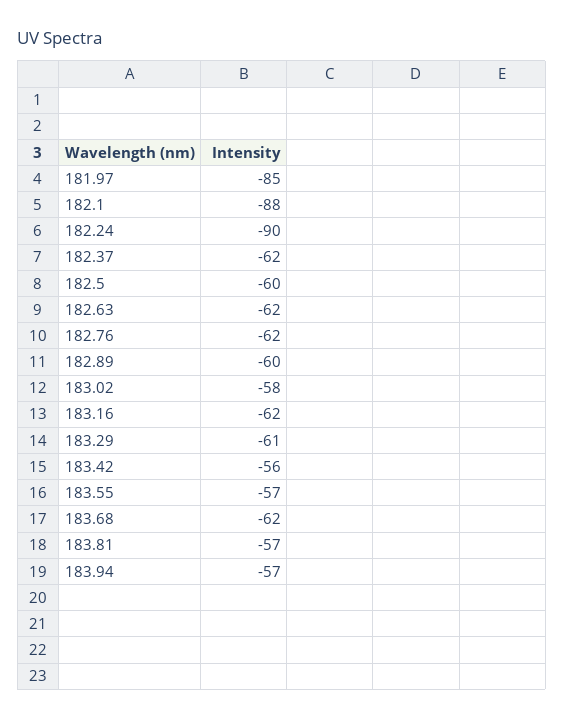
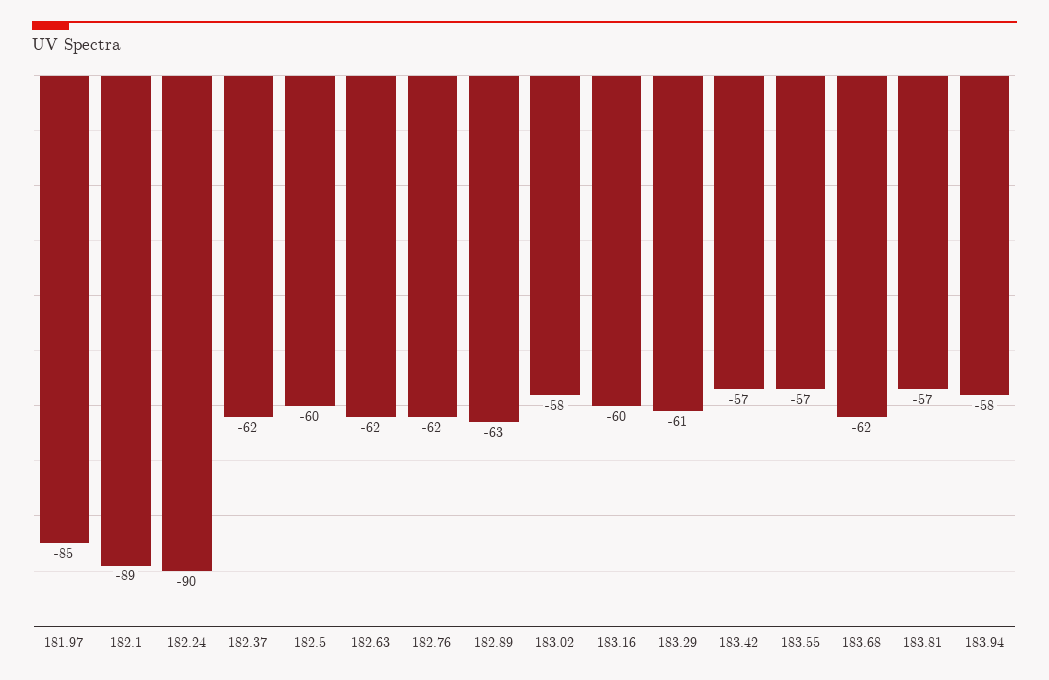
  {
    "181.97": -85,
-   "182.1": -88,
+   "182.1": -89,
    "182.24": -90,
    "182.37": -62,
    "182.5": -60,
    "182.63": -62,
    "182.76": -62,
-   "182.89": -60,
+   "182.89": -63,
    "183.02": -58,
-   "183.16": -62,
+   "183.16": -60,
    "183.29": -61,
-   "183.42": -56,
+   "183.42": -57,
    "183.55": -57,
    "183.68": -62,
    "183.81": -57,
-   "183.94": -57
+   "183.94": -58
  }

